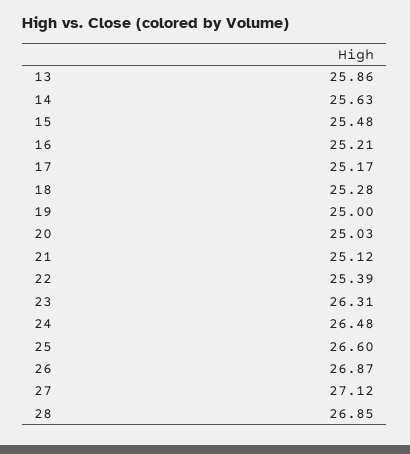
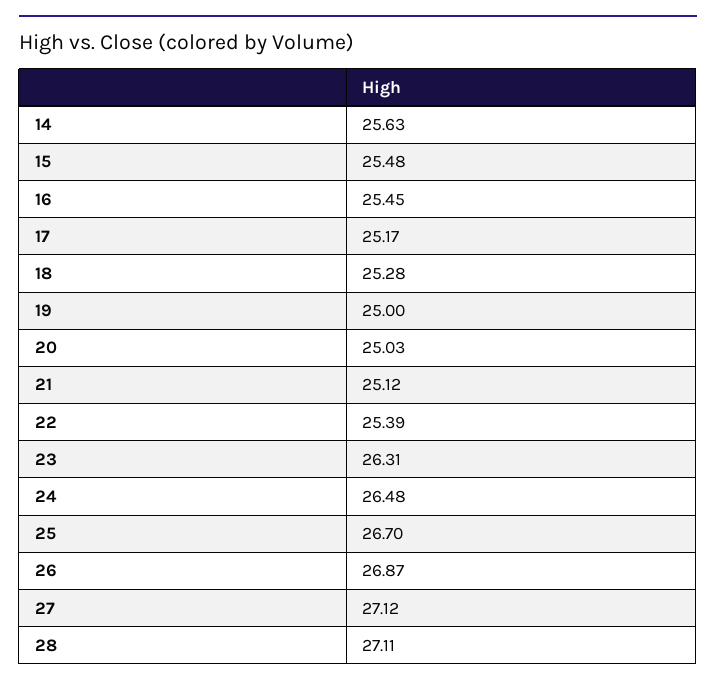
  {
-   "13": 25.86,
    "14": 25.63,
    "15": 25.48,
-   "16": 25.21,
+   "16": 25.45,
    "17": 25.17,
    "18": 25.28,
    "19": 25,
    "20": 25.03,
    "21": 25.12,
    "22": 25.39,
    "23": 26.31,
    "24": 26.48,
-   "25": 26.6,
+   "25": 26.7,
    "26": 26.87,
    "27": 27.12,
-   "28": 26.85
+   "28": 27.11
  }

